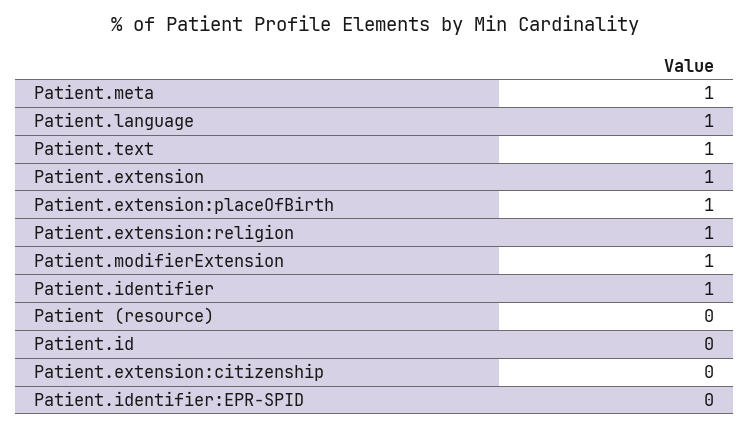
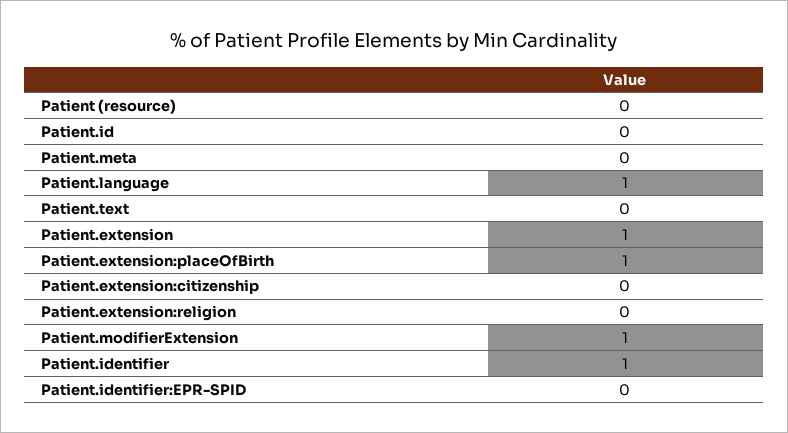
  {
-   "Patient.meta": 1,
+   "Patient.meta": 0,
    "Patient.language": 1,
-   "Patient.text": 1,
+   "Patient.text": 0,
    "Patient.extension": 1,
    "Patient.extension:placeOfBirth": 1,
-   "Patient.extension:religion": 1,
+   "Patient.extension:religion": 0,
    "Patient.modifierExtension": 1,
    "Patient.identifier": 1,
    "Patient (resource)": 0,
    "Patient.id": 0,
    "Patient.extension:citizenship": 0,
    "Patient.identifier:EPR-SPID": 0
  }

